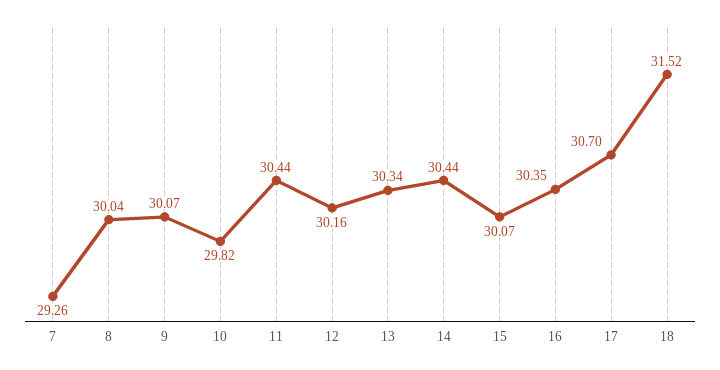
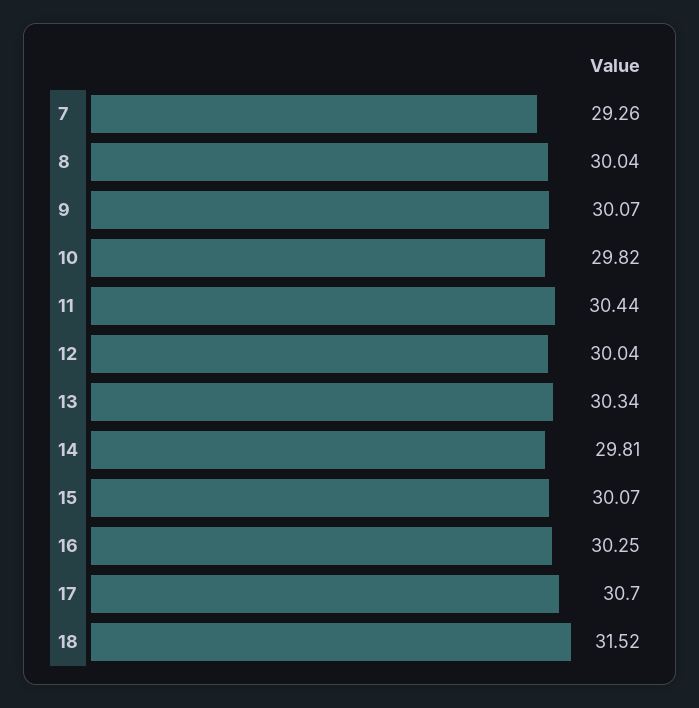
  {
    "7": 29.26,
    "8": 30.04,
    "9": 30.07,
    "10": 29.82,
    "11": 30.44,
-   "12": 30.16,
+   "12": 30.04,
    "13": 30.34,
-   "14": 30.44,
+   "14": 29.81,
    "15": 30.07,
-   "16": 30.35,
+   "16": 30.25,
    "17": 30.7,
    "18": 31.52
  }

